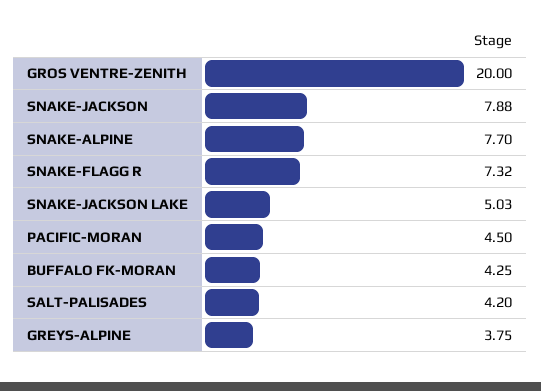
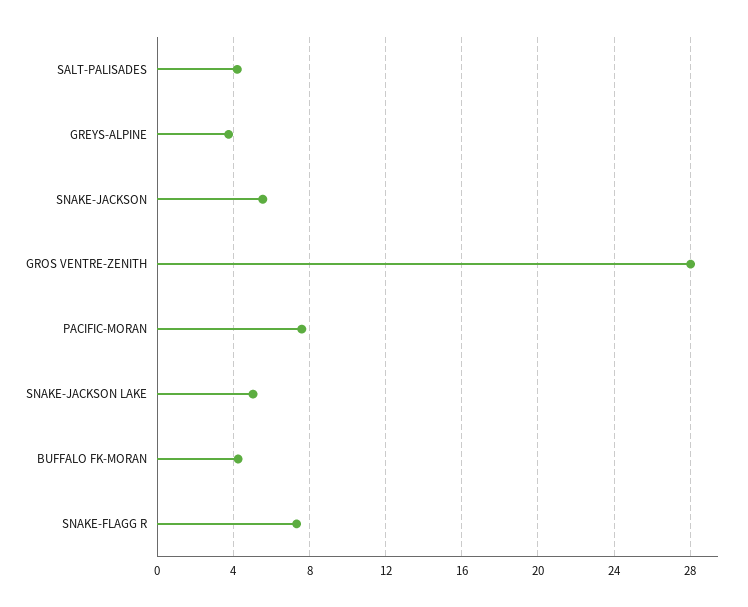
  {
-   "GROS VENTRE-ZENITH": 20,
+   "GROS VENTRE-ZENITH": 28,
-   "SNAKE-JACKSON": 7.88,
+   "SNAKE-JACKSON": 5.5,
-   "SNAKE-ALPINE": 7.7,
    "SNAKE-FLAGG R": 7.32,
    "SNAKE-JACKSON LAKE": 5.03,
-   "PACIFIC-MORAN": 4.5,
+   "PACIFIC-MORAN": 7.5,
    "BUFFALO FK-MORAN": 4.25,
    "SALT-PALISADES": 4.2,
    "GREYS-ALPINE": 3.75
  }

